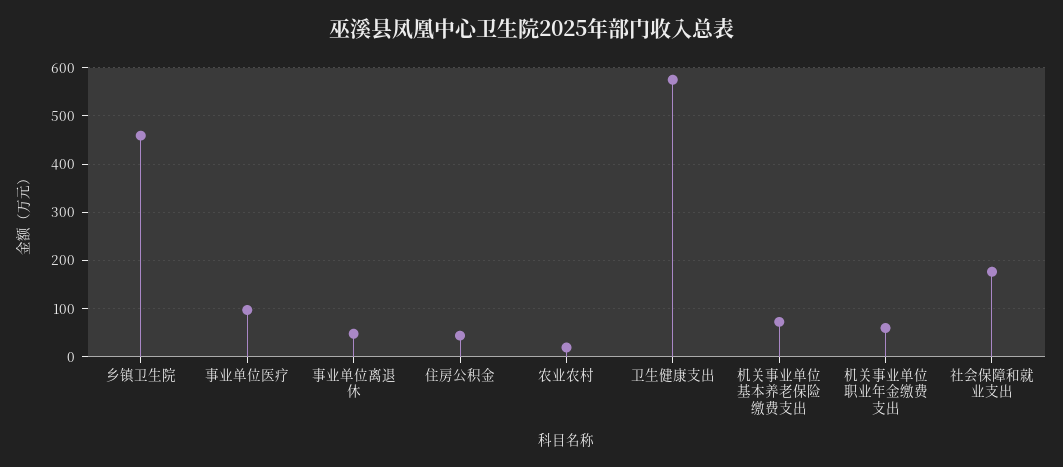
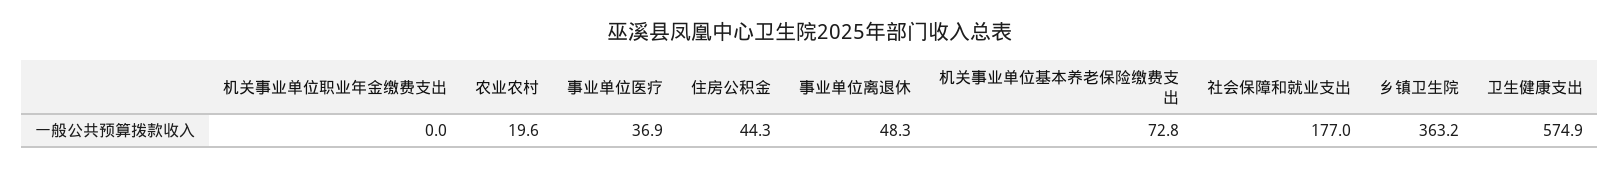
  {
-   "乡镇卫生院": 460,
+   "乡镇卫生院": 363.2,
-   "事业单位医疗": 100,
+   "事业单位医疗": 36.9,
    "事业单位离退休": 48.3,
    "住房公积金": 44.3,
    "农业农村": 19.6,
    "卫生健康支出": 574.9,
    "机关事业单位基本养老保险缴费支出": 72.8,
-   "机关事业单位职业年金缴费支出": 60,
+   "机关事业单位职业年金缴费支出": 0,
    "社会保障和就业支出": 177
  }

